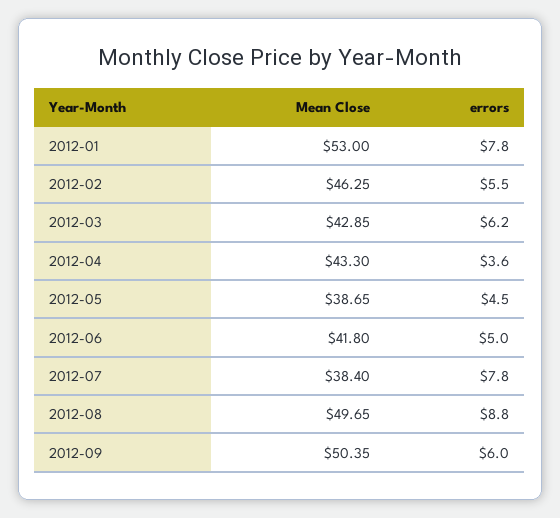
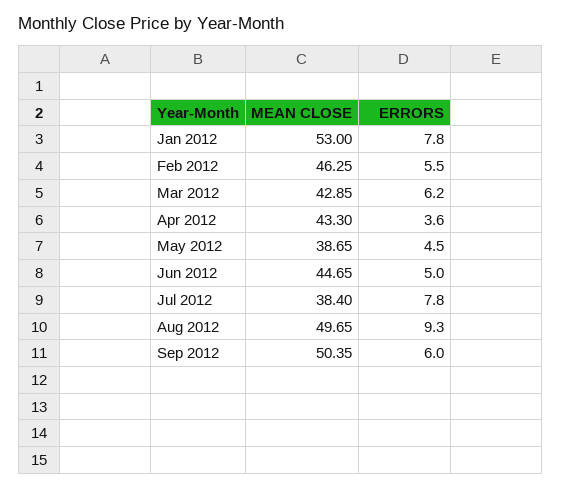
  {
    "Mean Close": {
      "2012-01": 53,
      "2012-02": 46.25,
      "2012-03": 42.85,
      "2012-04": 43.3,
      "2012-05": 38.65,
-     "2012-06": 41.8,
+     "2012-06": 44.65,
      "2012-07": 38.4,
      "2012-08": 49.65,
      "2012-09": 50.35
    },
    "errors": {
      "2012-01": 7.8,
      "2012-02": 5.5,
      "2012-03": 6.2,
      "2012-04": 3.6,
      "2012-05": 4.5,
      "2012-06": 5,
      "2012-07": 7.8,
-     "2012-08": 8.8,
+     "2012-08": 9.3,
      "2012-09": 6
    }
  }

